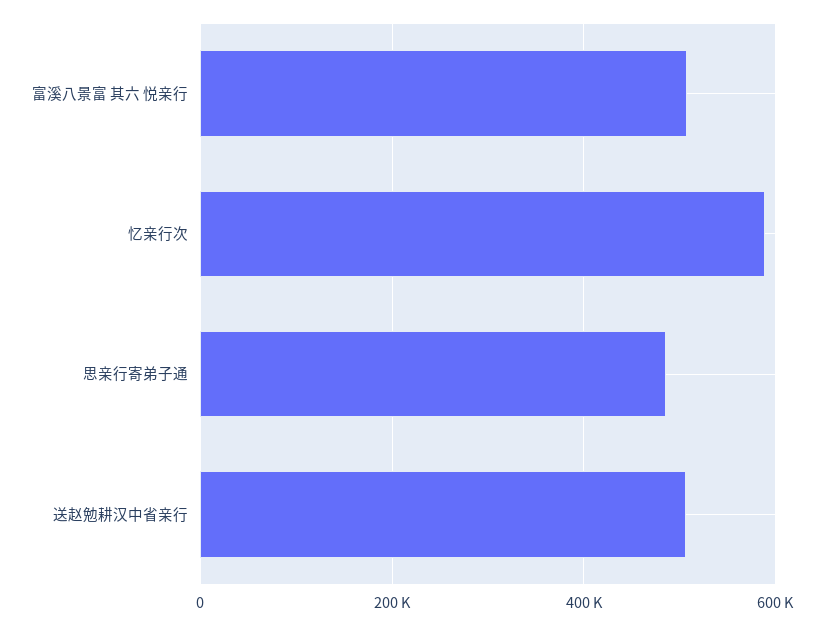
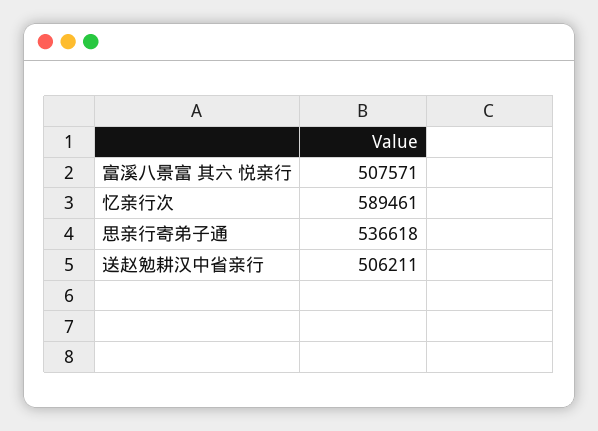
  {
    "富溪八景富 其六 悦亲行": 507571,
    "忆亲行次": 589461,
-   "思亲行寄弟子通": 480000,
+   "思亲行寄弟子通": 536618,
    "送赵勉耕汉中省亲行": 506211
  }

